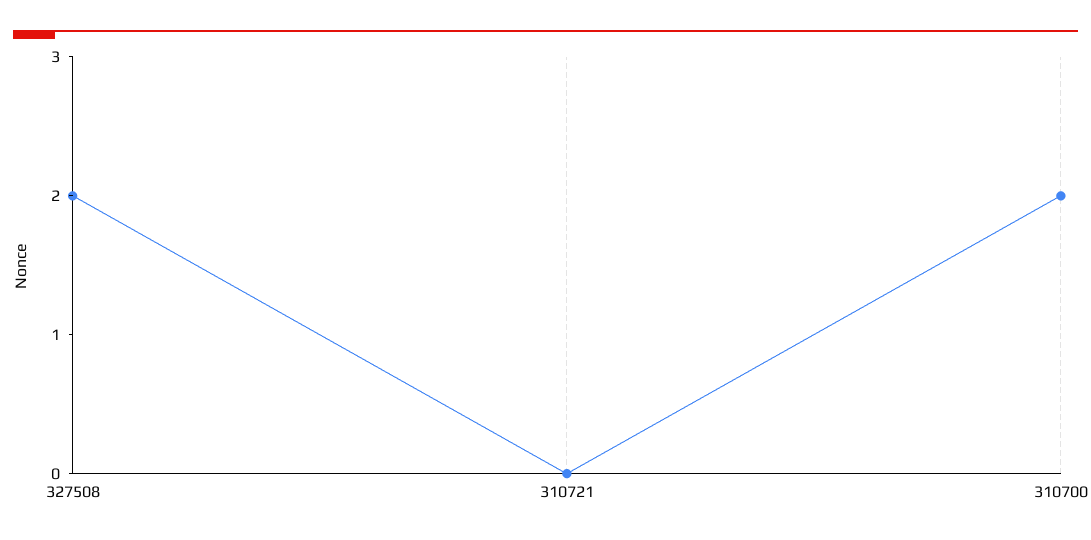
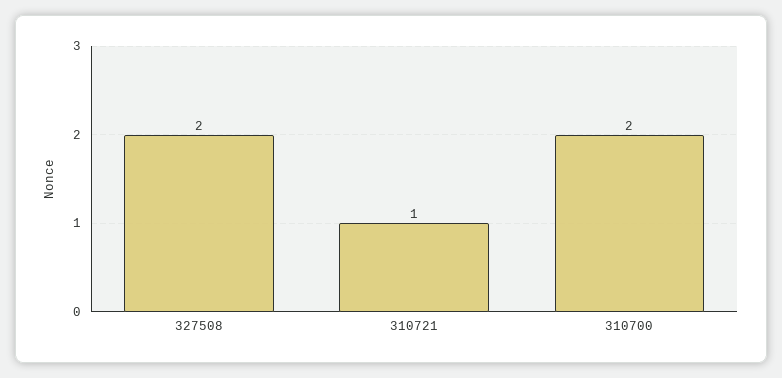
  {
    "327508": 2,
-   "310721": 0,
+   "310721": 1,
    "310700": 2
  }

